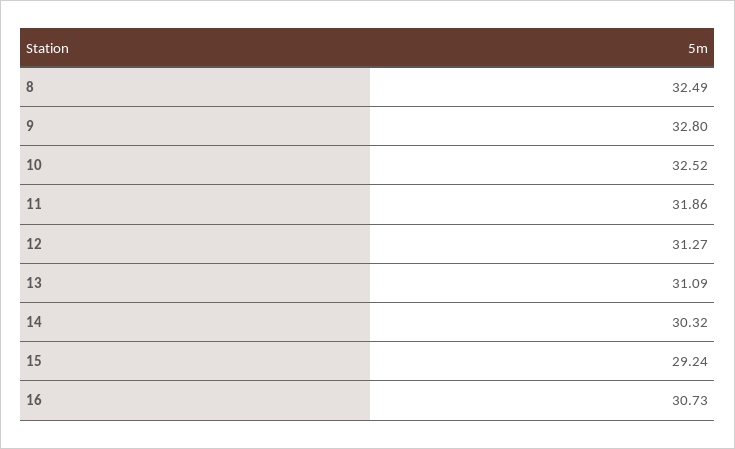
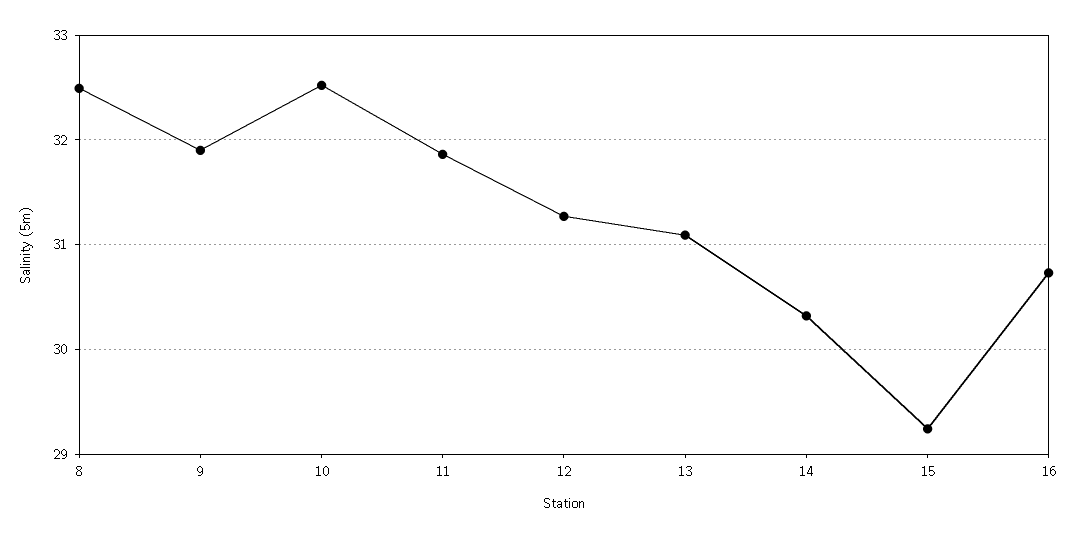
  {
    "8": 32.49,
-   "9": 32.8,
+   "9": 31.9,
    "10": 32.52,
    "11": 31.86,
    "12": 31.27,
    "13": 31.09,
    "14": 30.32,
    "15": 29.24,
    "16": 30.73
  }

